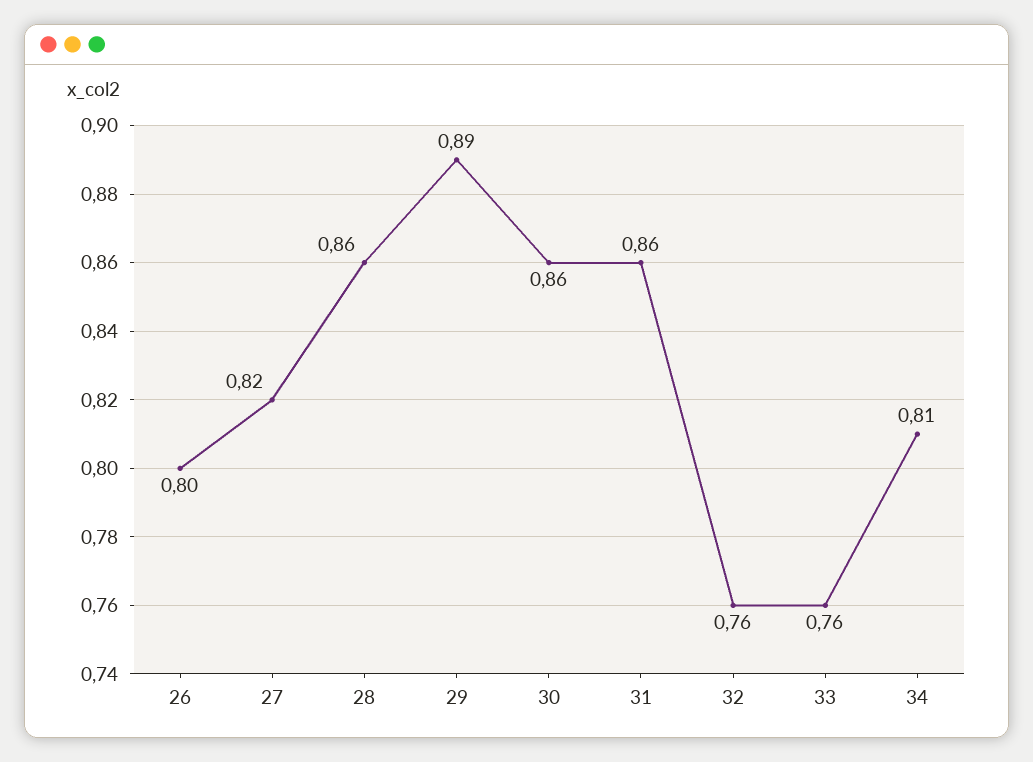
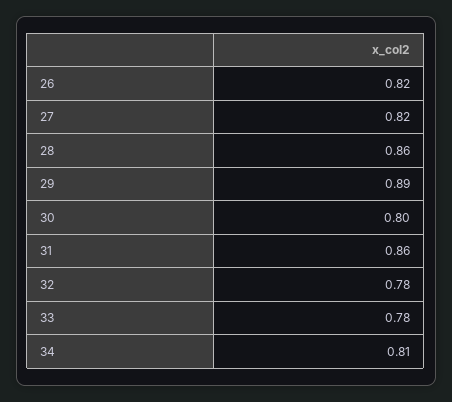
  {
-   "26": 0.8,
+   "26": 0.82,
    "27": 0.82,
    "28": 0.86,
    "29": 0.89,
-   "30": 0.86,
+   "30": 0.8,
    "31": 0.86,
-   "32": 0.76,
+   "32": 0.78,
-   "33": 0.76,
+   "33": 0.78,
    "34": 0.81
  }

